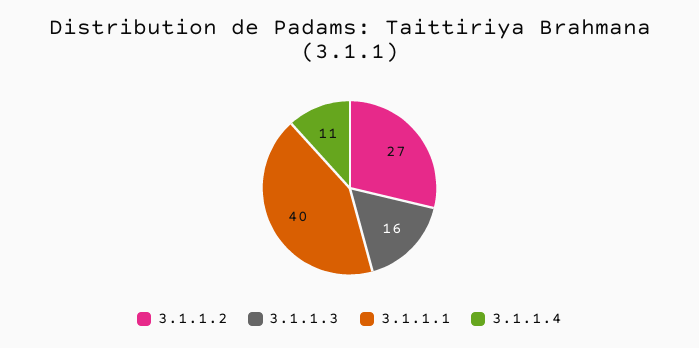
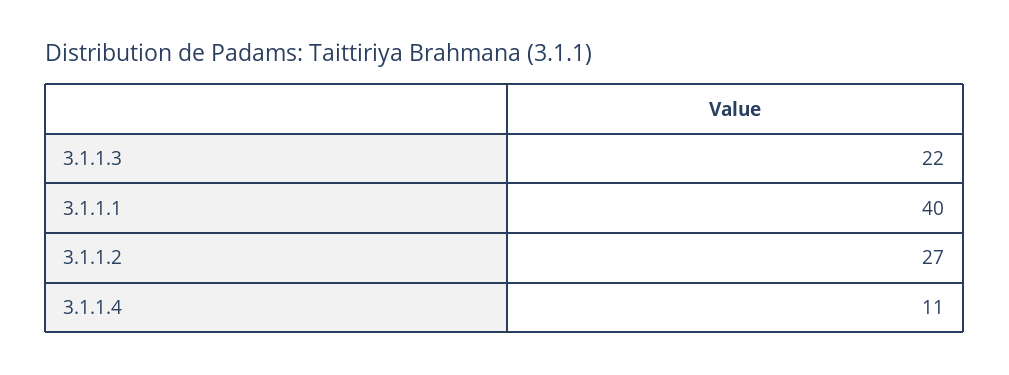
  {
    "3.1.1.2": 27,
-   "3.1.1.3": 16,
+   "3.1.1.3": 22,
    "3.1.1.1": 40,
    "3.1.1.4": 11
  }

